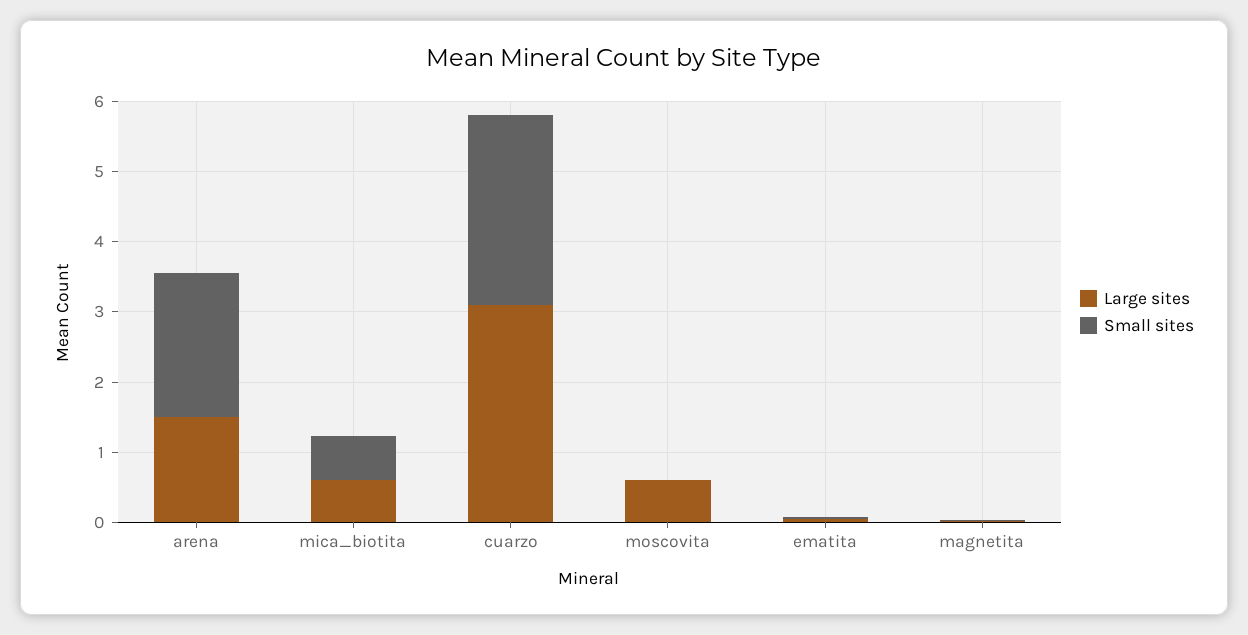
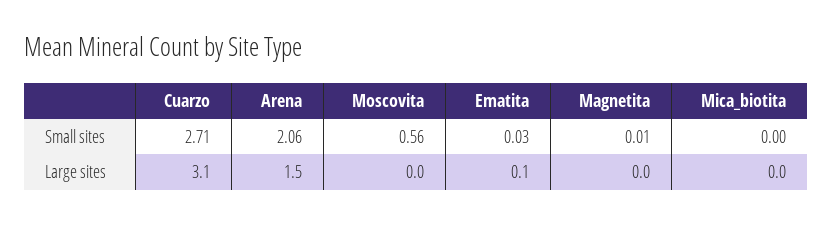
  {
    "Large sites": {
      "arena": 1.5,
-     "mica_biotita": 0.6,
+     "mica_biotita": 0,
      "cuarzo": 3.1,
-     "moscovita": 0.6,
+     "moscovita": 0,
      "ematita": 0.1,
      "magnetita": 0
    },
    "Small sites": {
      "arena": 2.06,
-     "mica_biotita": 0.6,
+     "mica_biotita": 0,
      "cuarzo": 2.71,
-     "moscovita": 0,
+     "moscovita": 0.56,
      "ematita": 0.03,
      "magnetita": 0.01
    }
  }

